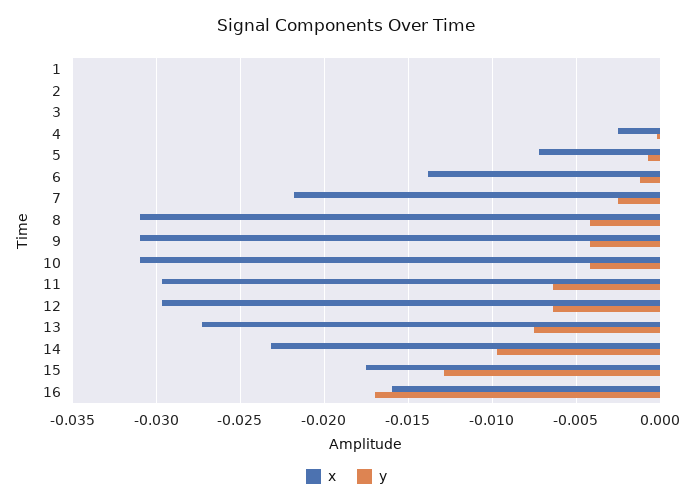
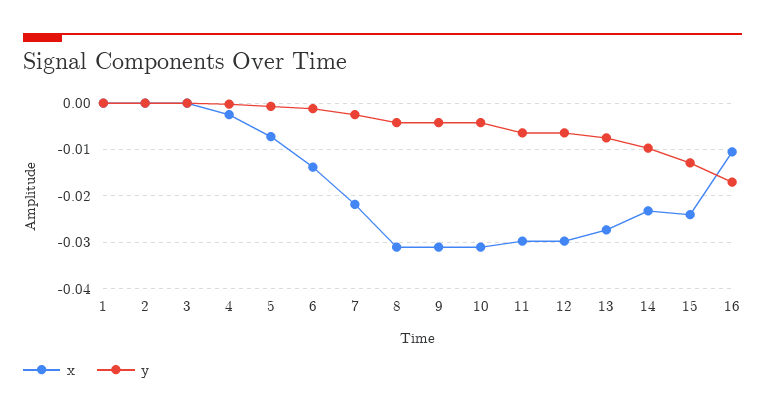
  {
    "x": {
      "1": 0,
      "2": 0,
      "3": 0,
      "4": -0.0025,
      "5": -0.007,
      "6": -0.014,
      "7": -0.022,
      "8": -0.031,
      "9": -0.031,
      "10": -0.031,
      "11": -0.0295,
      "12": -0.0295,
      "13": -0.0275,
      "14": -0.023,
-     "15": -0.0175,
+     "15": -0.024,
-     "16": -0.016
+     "16": -0.01
    },
    "y": {
      "1": 0,
      "2": 0,
      "3": 0,
      "4": 0,
      "5": -0.0005,
      "6": -0.001,
      "7": -0.0025,
      "8": -0.004,
      "9": -0.004,
      "10": -0.004,
      "11": -0.0065,
      "12": -0.0065,
      "13": -0.0075,
      "14": -0.0095,
      "15": -0.013,
      "16": -0.017
    }
  }

